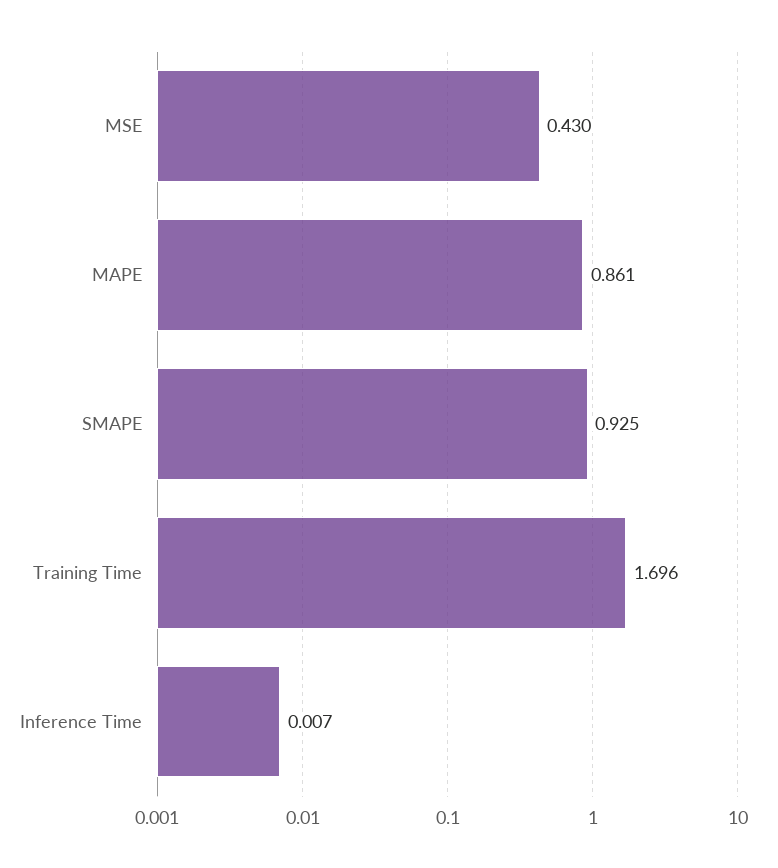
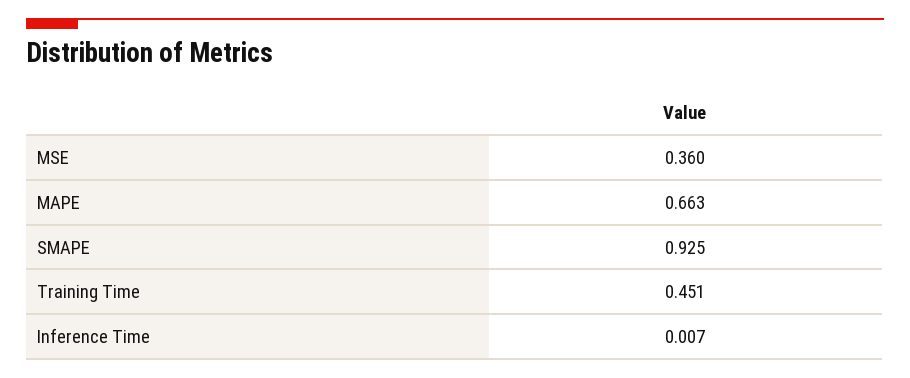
  {
-   "MSE": 0.43,
+   "MSE": 0.36,
-   "MAPE": 0.861,
+   "MAPE": 0.663,
    "SMAPE": 0.925,
-   "Training Time": 1.696,
+   "Training Time": 0.451,
    "Inference Time": 0.007
  }

